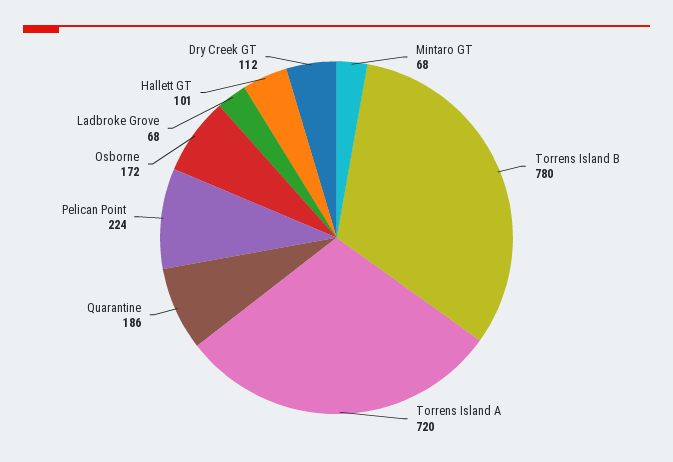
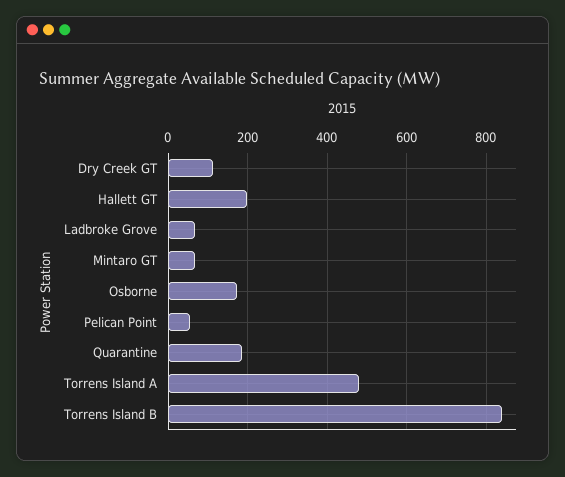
  {
    "Mintaro GT": 68,
-   "Torrens Island B": 780,
+   "Torrens Island B": 840,
-   "Torrens Island A": 720,
+   "Torrens Island A": 480,
    "Quarantine": 186,
-   "Pelican Point": 224,
+   "Pelican Point": 60,
    "Osborne": 172,
    "Ladbroke Grove": 68,
-   "Hallett GT": 101,
+   "Hallett GT": 200,
    "Dry Creek GT": 112
  }

